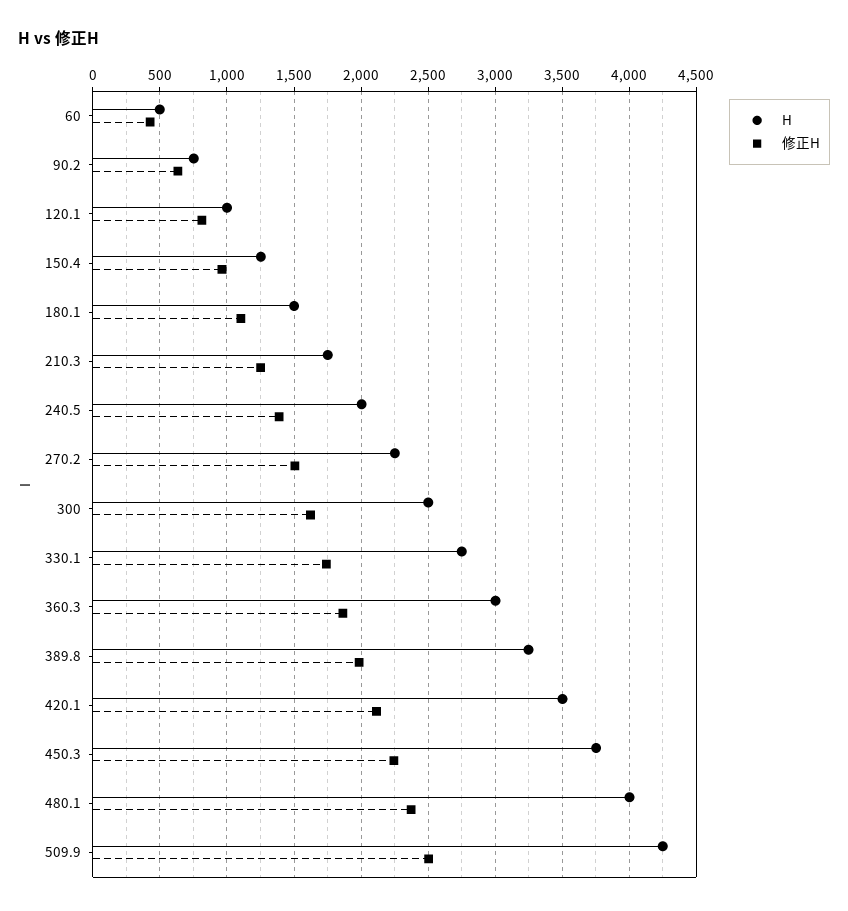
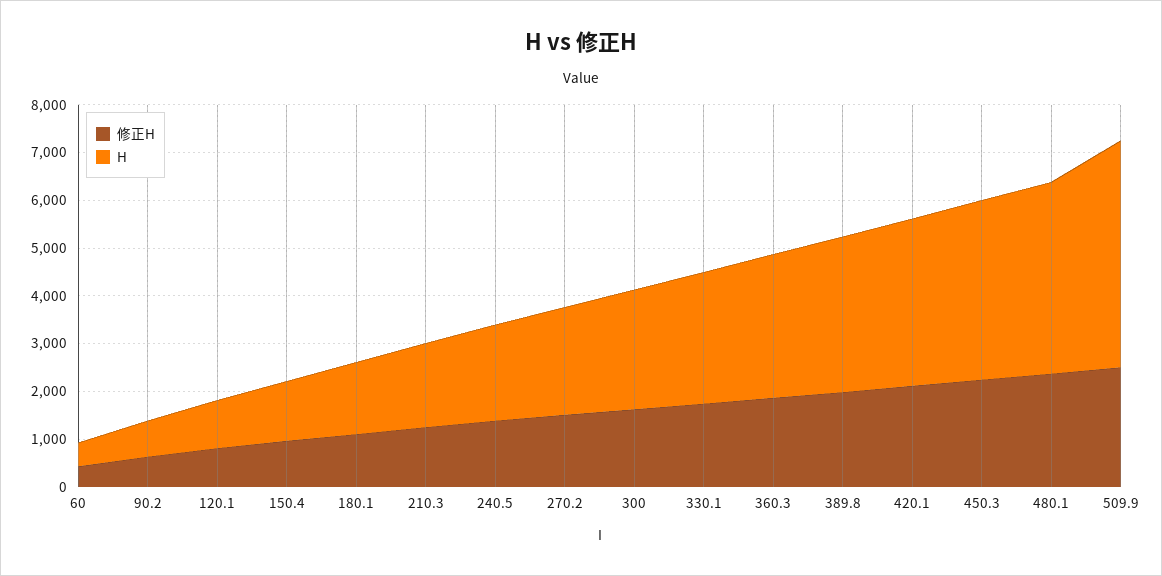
  {
    "H": {
      "60": 500,
      "90.2": 750,
      "120.1": 1000,
      "150.4": 1250,
      "180.1": 1500,
      "210.3": 1750,
      "240.5": 2000,
      "270.2": 2250,
      "300": 2500,
      "330.1": 2750,
      "360.3": 3000,
      "389.8": 3250,
      "420.1": 3500,
      "450.3": 3750,
      "480.1": 4000,
-     "509.9": 4250
+     "509.9": 4800
    },
    "修正H": {
      "60": 450,
      "90.2": 650,
      "120.1": 800,
      "150.4": 950,
      "180.1": 1100,
      "210.3": 1250,
      "240.5": 1400,
      "270.2": 1500,
      "300": 1600,
      "330.1": 1750,
      "360.3": 1850,
      "389.8": 2000,
      "420.1": 2100,
      "450.3": 2250,
      "480.1": 2350,
      "509.9": 2500
    }
  }

